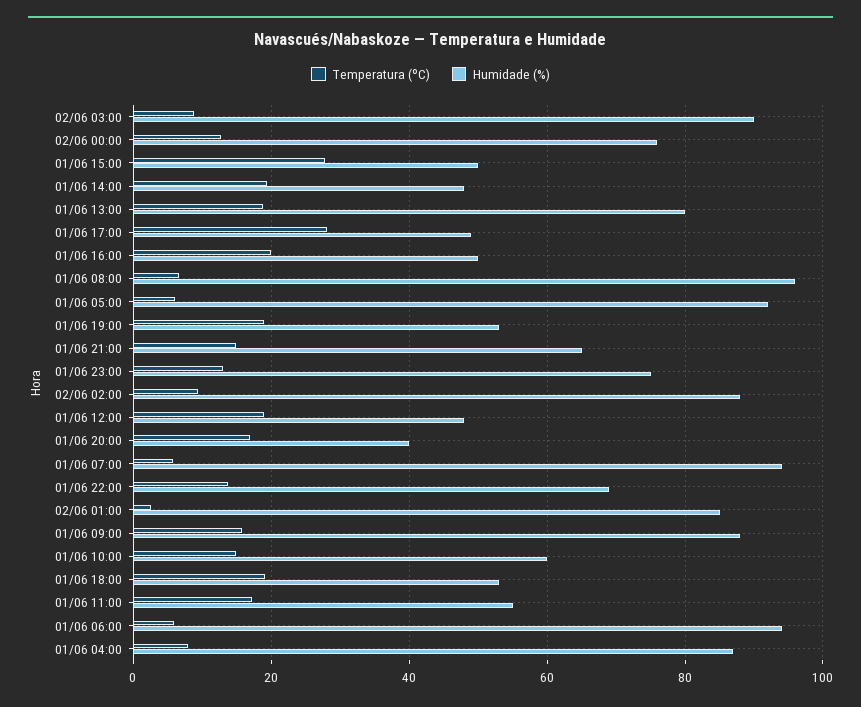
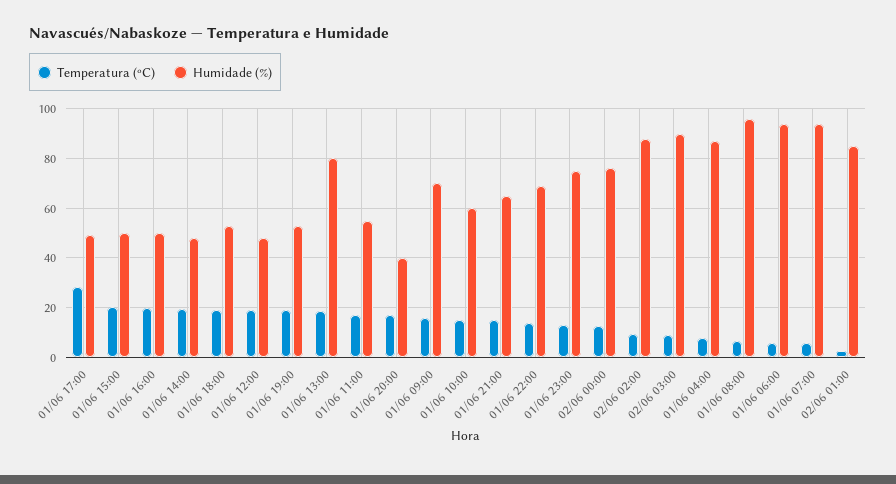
  {
    "Temperatura (ºC)": {
      "02/06 03:00": 8,
      "02/06 00:00": 12,
-     "01/06 15:00": 28,
+     "01/06 15:00": 20,
      "01/06 14:00": 20,
      "01/06 13:00": 18,
      "01/06 17:00": 28,
      "01/06 16:00": 20,
      "01/06 08:00": 6,
-     "01/06 05:00": 6,
      "01/06 19:00": 18,
      "01/06 21:00": 14,
      "01/06 23:00": 14,
      "02/06 02:00": 10,
      "01/06 12:00": 18,
      "01/06 20:00": 16,
      "01/06 07:00": 6,
      "01/06 22:00": 14,
      "02/06 01:00": 2,
      "01/06 09:00": 16,
      "01/06 10:00": 14,
      "01/06 18:00": 20,
      "01/06 11:00": 18,
      "01/06 06:00": 6,
      "01/06 04:00": 8
    },
    "Humidade (%)": {
      "02/06 03:00": 90,
      "02/06 00:00": 76,
      "01/06 15:00": 50,
      "01/06 14:00": 48,
      "01/06 13:00": 80,
      "01/06 17:00": 50,
      "01/06 16:00": 50,
      "01/06 08:00": 96,
-     "01/06 05:00": 92,
      "01/06 19:00": 54,
      "01/06 21:00": 66,
      "01/06 23:00": 76,
      "02/06 02:00": 88,
      "01/06 12:00": 48,
      "01/06 20:00": 40,
      "01/06 07:00": 94,
      "01/06 22:00": 70,
      "02/06 01:00": 86,
-     "01/06 09:00": 88,
+     "01/06 09:00": 70,
      "01/06 10:00": 60,
      "01/06 18:00": 54,
      "01/06 11:00": 56,
      "01/06 06:00": 94,
      "01/06 04:00": 88
    }
  }

